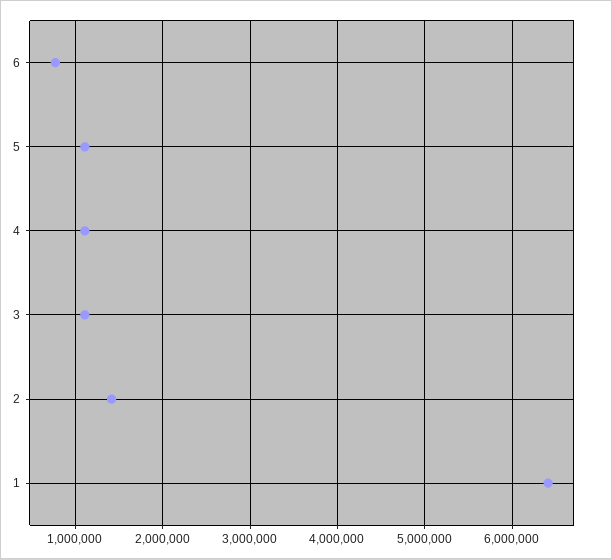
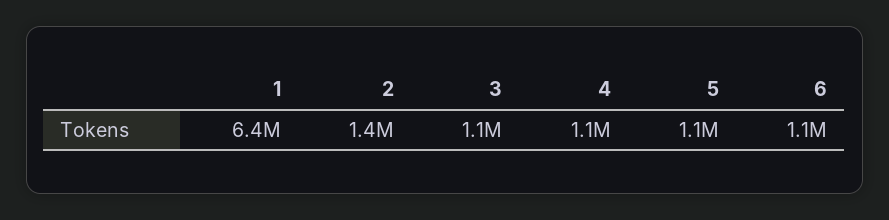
  {
-   "6": 800000,
+   "6": 1100000,
    "5": 1100000,
    "4": 1100000,
    "3": 1100000,
    "2": 1400000,
    "1": 6400000
  }

